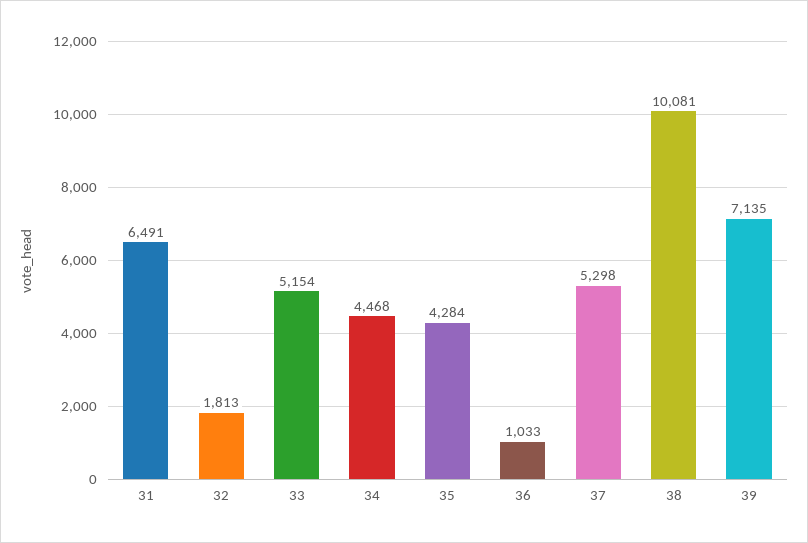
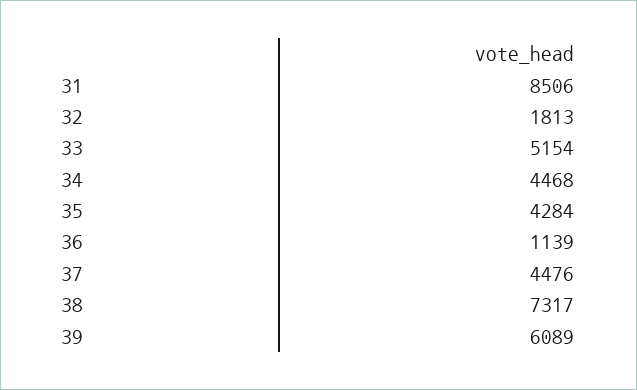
  {
-   "31": 6491,
+   "31": 8506,
    "32": 1813,
    "33": 5154,
    "34": 4468,
    "35": 4284,
-   "36": 1033,
+   "36": 1139,
-   "37": 5298,
+   "37": 4476,
-   "38": 10081,
+   "38": 7317,
-   "39": 7135
+   "39": 6089
  }

